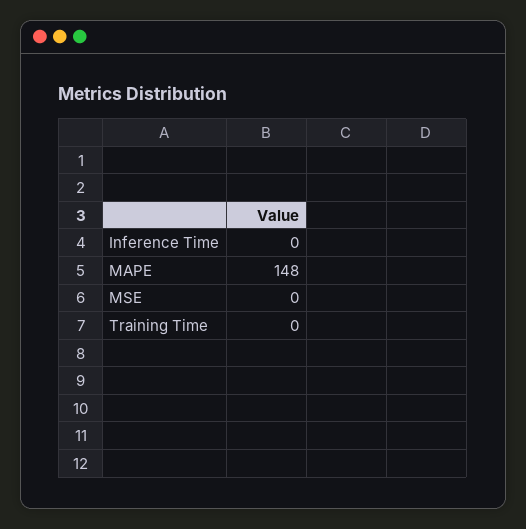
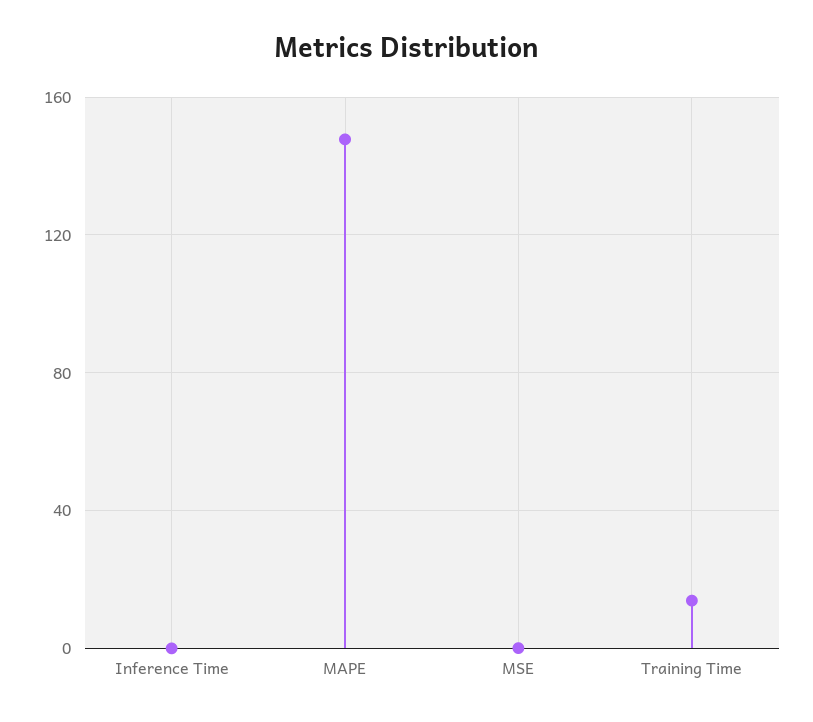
  {
    "Inference Time": 0,
    "MAPE": 148,
    "MSE": 0,
-   "Training Time": 0
+   "Training Time": 15
  }

